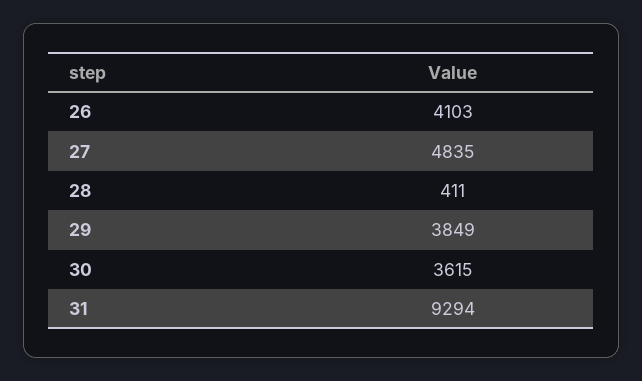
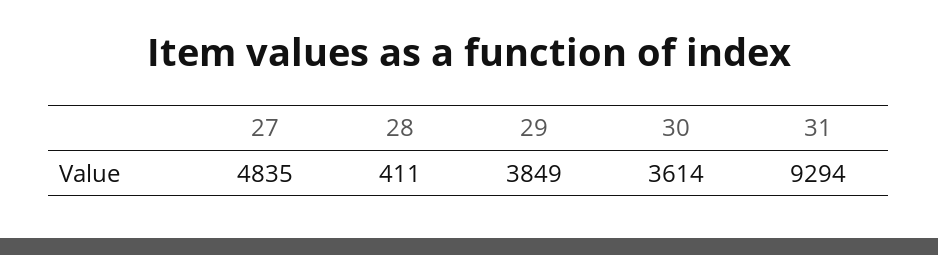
  {
-   "26": 4103,
    "27": 4835,
    "28": 411,
    "29": 3849,
-   "30": 3615,
+   "30": 3614,
    "31": 9294
  }

